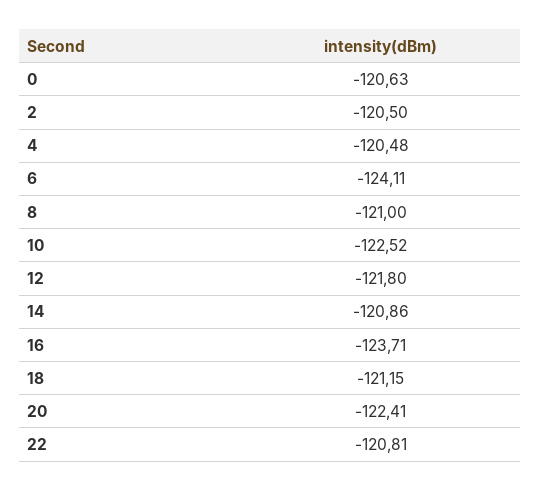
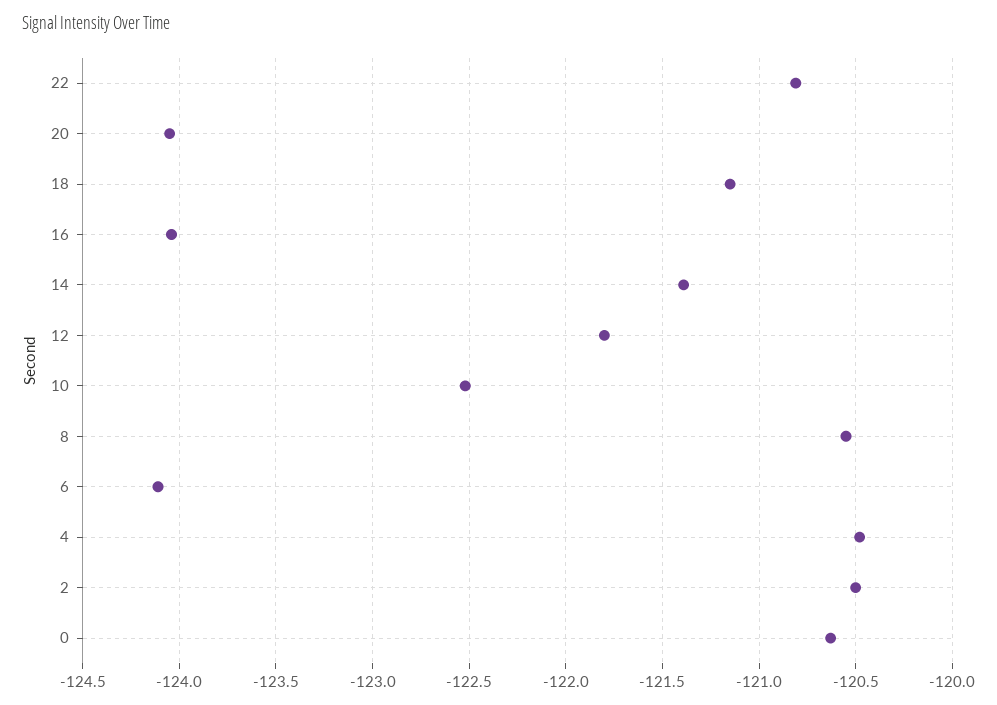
  {
    "0": -120.63,
    "2": -120.5,
    "4": -120.48,
    "6": -124.11,
-   "8": -121,
+   "8": -120.55,
    "10": -122.52,
    "12": -121.8,
-   "14": -120.86,
+   "14": -121.4,
-   "16": -123.71,
+   "16": -124.05,
    "18": -121.15,
-   "20": -122.41,
+   "20": -124.05,
    "22": -120.81
  }

